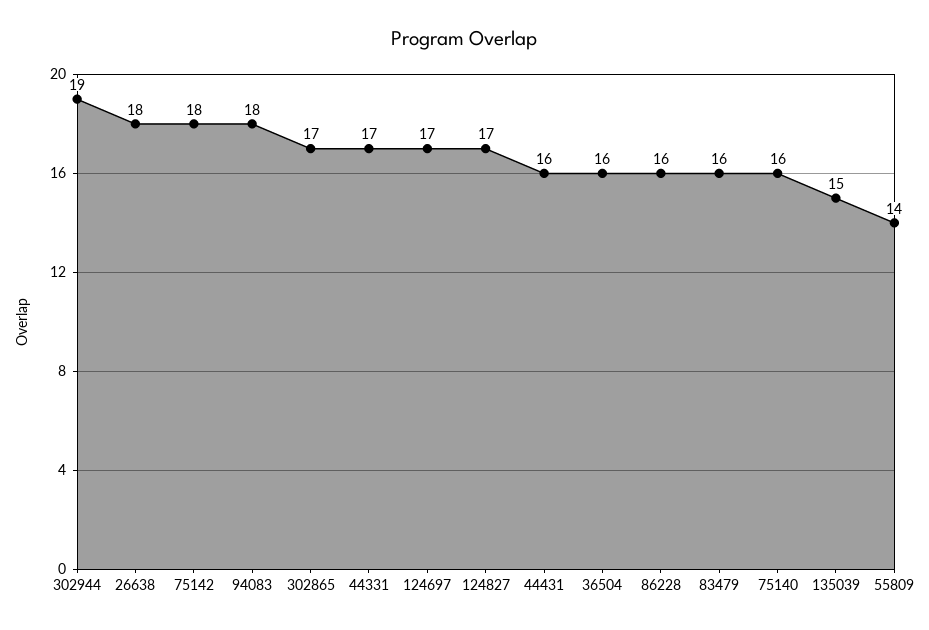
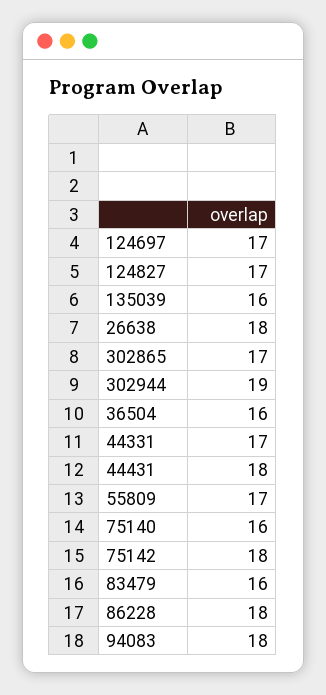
  {
    "302944": 19,
    "26638": 18,
    "75142": 18,
    "94083": 18,
    "302865": 17,
    "44331": 17,
    "124697": 17,
    "124827": 17,
-   "44431": 16,
+   "44431": 18,
    "36504": 16,
-   "86228": 16,
+   "86228": 18,
    "83479": 16,
    "75140": 16,
-   "135039": 15,
+   "135039": 16,
-   "55809": 14
+   "55809": 17
  }

